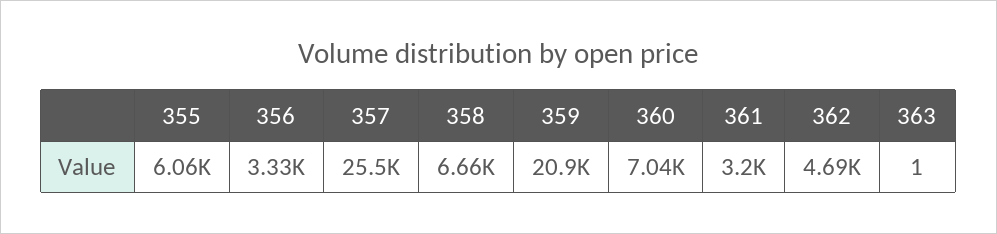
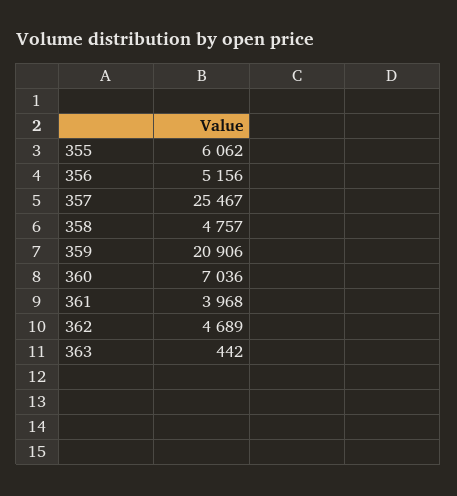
  {
    "355": 6062,
-   "356": 3330,
+   "356": 5156,
    "357": 25467,
-   "358": 6660,
+   "358": 4757,
    "359": 20906,
    "360": 7036,
-   "361": 3200,
+   "361": 3968,
    "362": 4689,
-   "363": 1
+   "363": 442
  }

